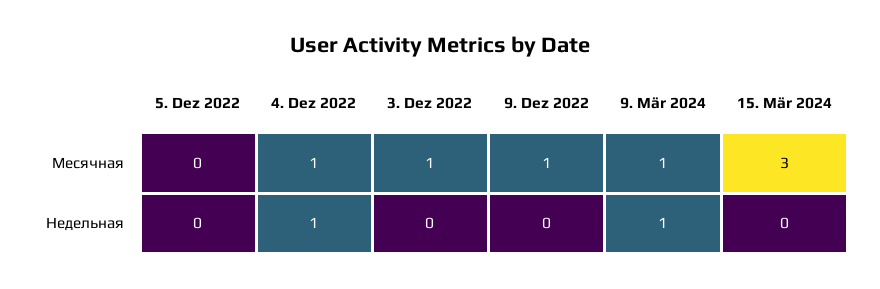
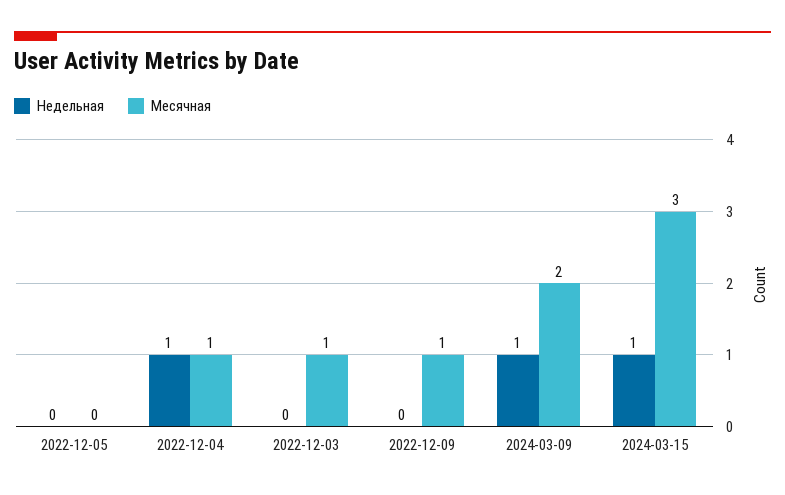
  {
    "Месячная": {
      "5. Dez 2022": 0,
      "4. Dez 2022": 1,
      "3. Dez 2022": 1,
      "9. Dez 2022": 1,
-     "9. Mär 2024": 1,
+     "9. Mär 2024": 2,
      "15. Mär 2024": 3
    },
    "Недельная": {
      "5. Dez 2022": 0,
      "4. Dez 2022": 1,
      "3. Dez 2022": 0,
      "9. Dez 2022": 0,
      "9. Mär 2024": 1,
-     "15. Mär 2024": 0
+     "15. Mär 2024": 1
    }
  }

